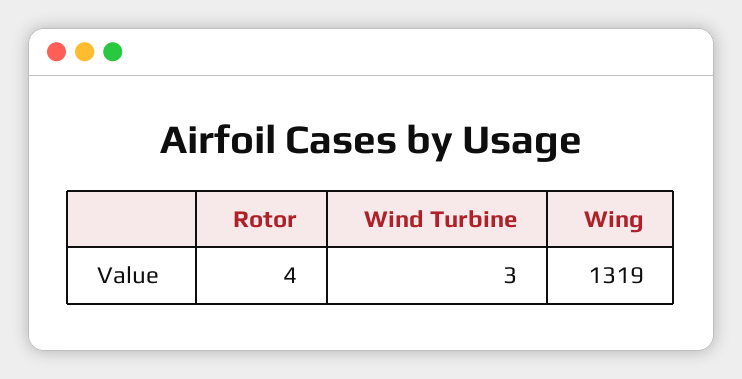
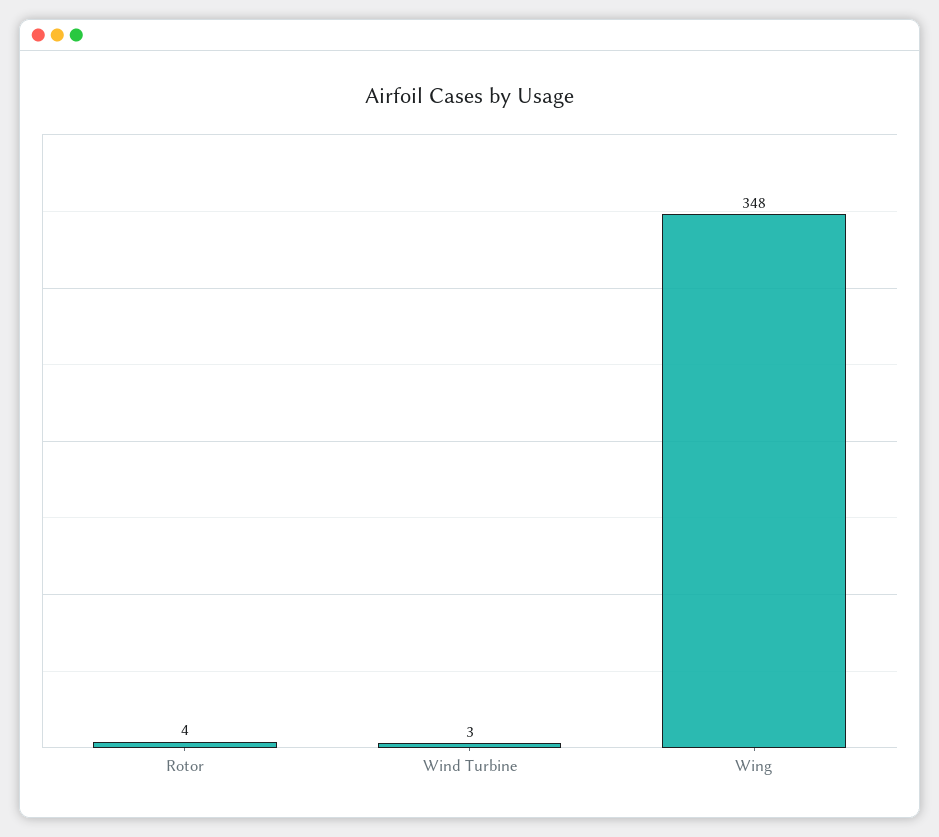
  {
    "Rotor": 4,
    "Wind Turbine": 3,
-   "Wing": 1319
+   "Wing": 348
  }

